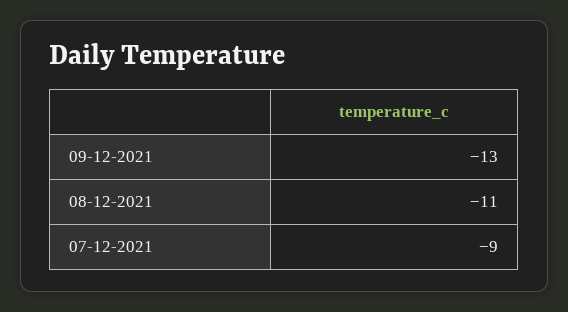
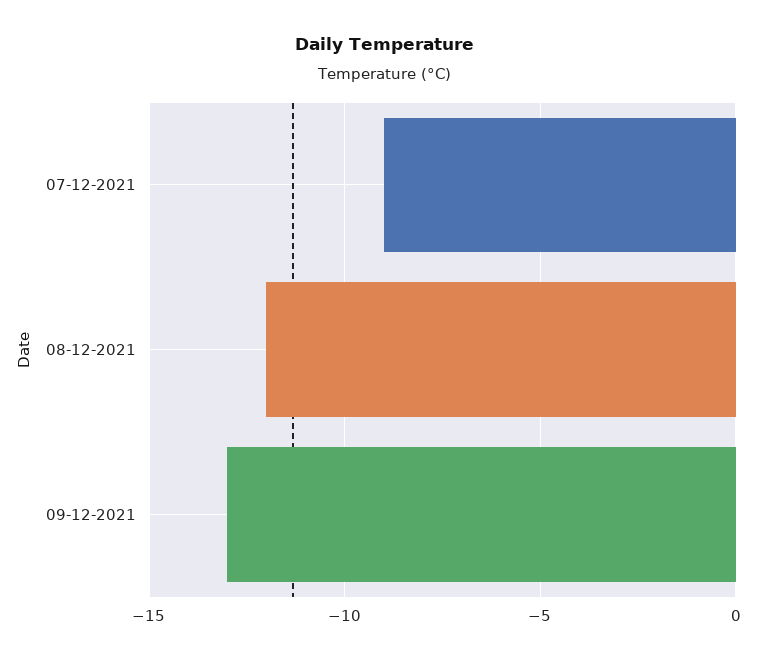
  {
    "09-12-2021": -13,
-   "08-12-2021": -11,
+   "08-12-2021": -12,
    "07-12-2021": -9
  }

